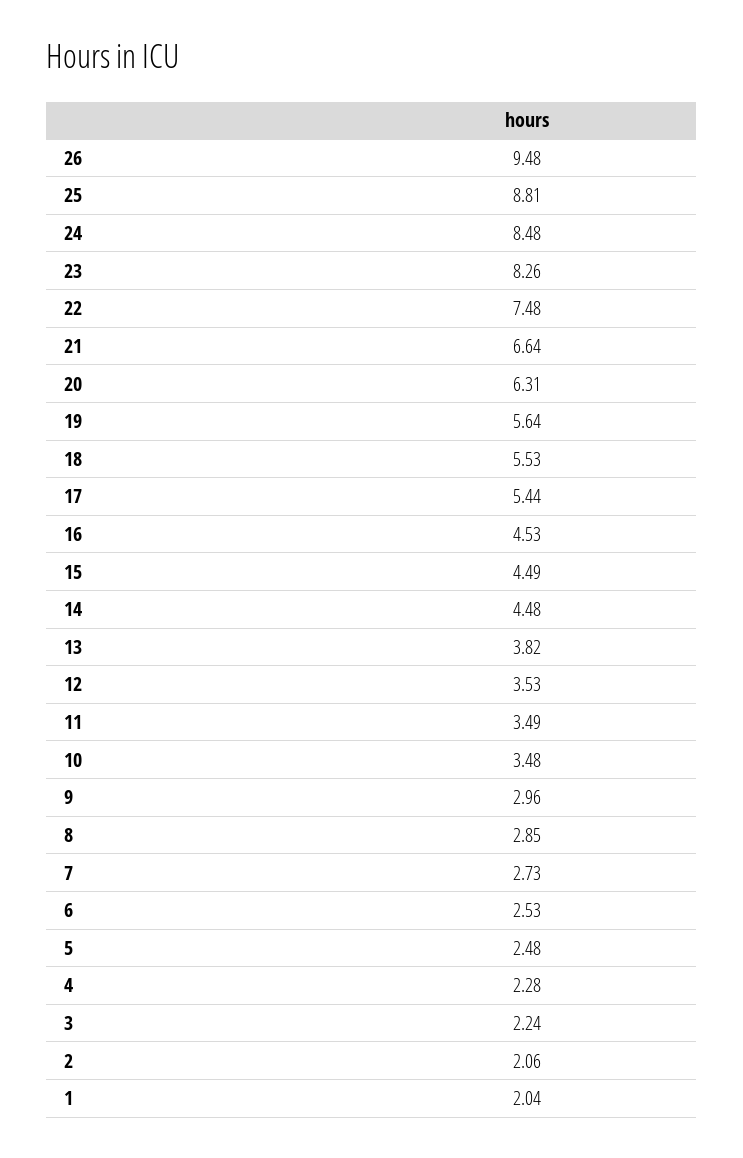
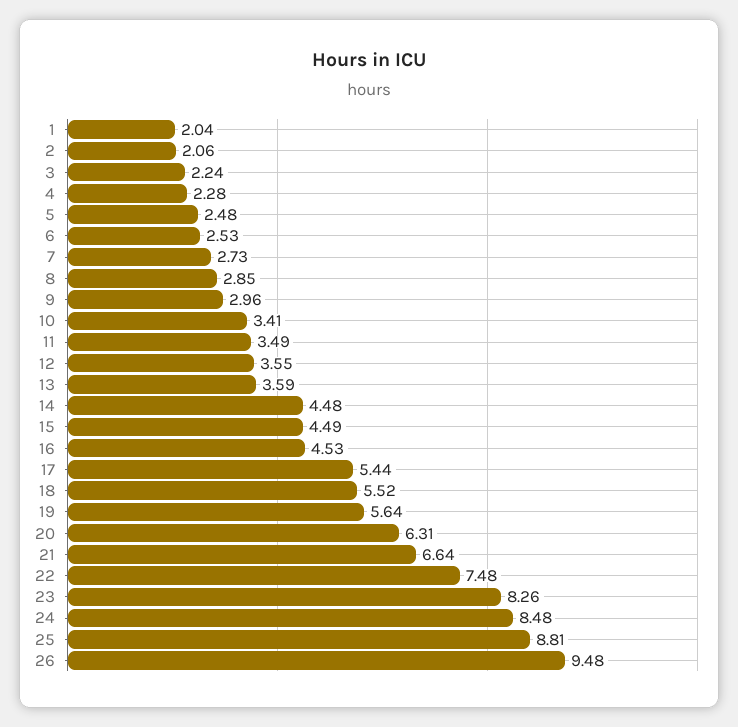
  {
    "26": 9.48,
    "25": 8.81,
    "24": 8.48,
    "23": 8.26,
    "22": 7.48,
    "21": 6.64,
    "20": 6.31,
    "19": 5.64,
-   "18": 5.53,
+   "18": 5.52,
    "17": 5.44,
    "16": 4.53,
    "15": 4.49,
    "14": 4.48,
-   "13": 3.82,
+   "13": 3.59,
-   "12": 3.53,
+   "12": 3.55,
    "11": 3.49,
-   "10": 3.48,
+   "10": 3.41,
    "9": 2.96,
    "8": 2.85,
    "7": 2.73,
    "6": 2.53,
    "5": 2.48,
    "4": 2.28,
    "3": 2.24,
    "2": 2.06,
    "1": 2.04
  }

